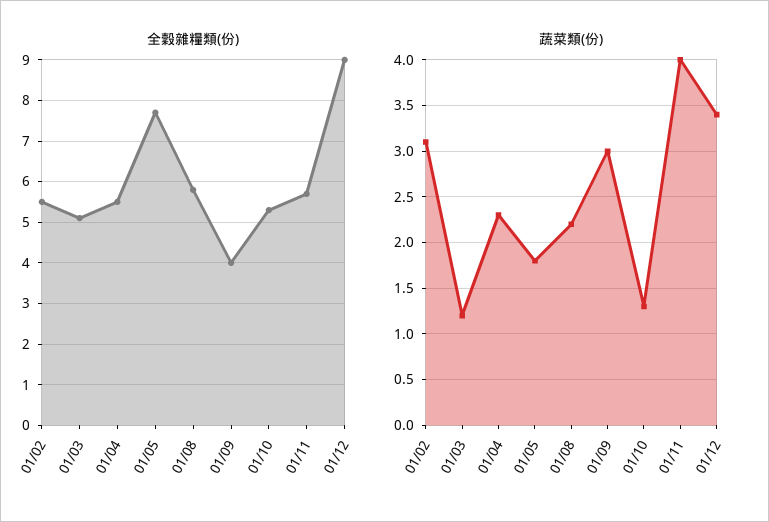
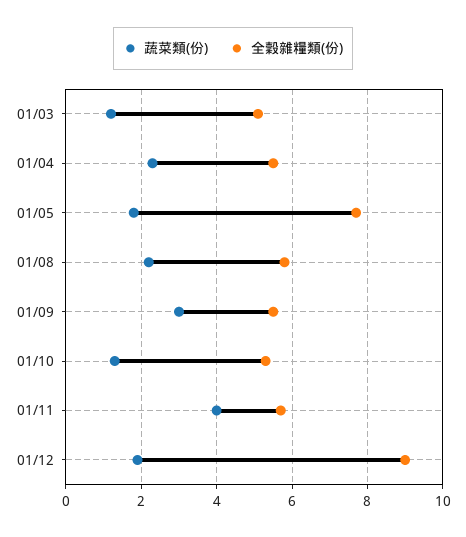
  {
    "全穀雜糧類(份)": {
-     "01/02": 5.5,
      "01/03": 5,
      "01/04": 5.5,
      "01/05": 7.5,
      "01/08": 6,
-     "01/09": 4,
+     "01/09": 5.5,
      "01/10": 5.5,
      "01/11": 5.5,
      "01/12": 9
    },
    "蔬菜類(份)": {
-     "01/02": 3.1,
      "01/03": 1.2,
      "01/04": 2.3,
      "01/05": 1.8,
      "01/08": 2.2,
      "01/09": 3,
      "01/10": 1.3,
      "01/11": 4,
-     "01/12": 3.4
+     "01/12": 2
    }
  }

